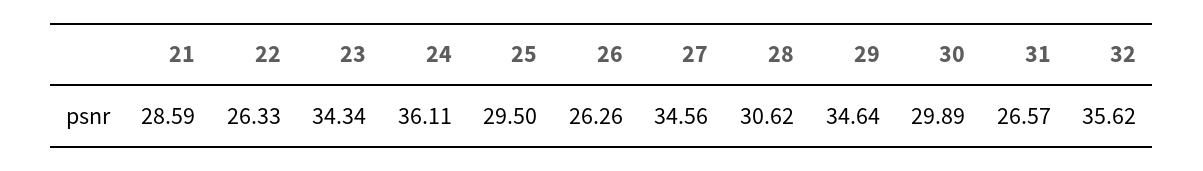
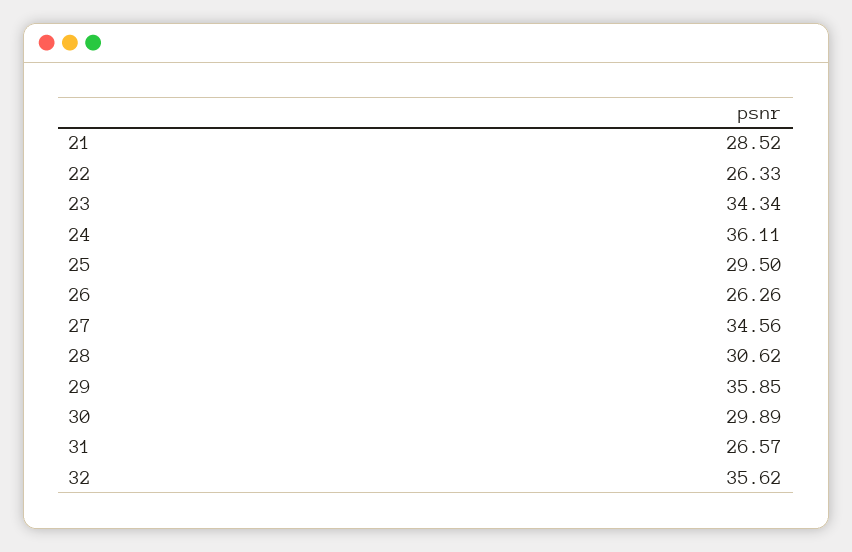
  {
-   "21": 28.59,
+   "21": 28.52,
    "22": 26.33,
    "23": 34.34,
    "24": 36.11,
    "25": 29.5,
    "26": 26.26,
    "27": 34.56,
    "28": 30.62,
-   "29": 34.64,
+   "29": 35.85,
    "30": 29.89,
    "31": 26.57,
    "32": 35.62
  }

